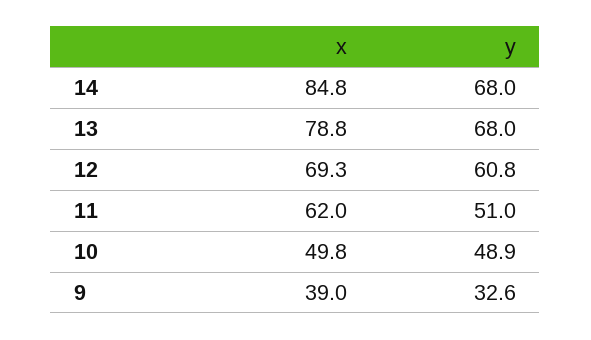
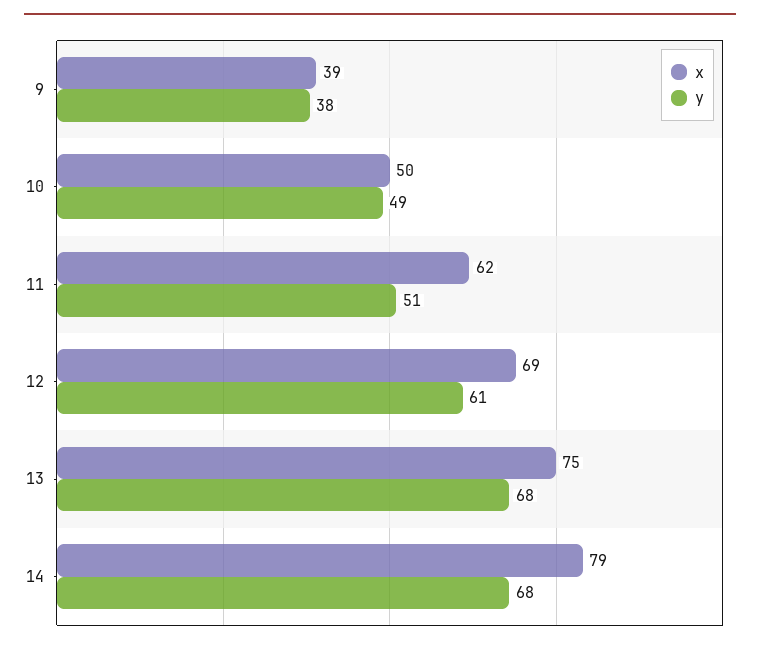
  {
    "x": {
-     "14": 84.8,
+     "14": 79,
-     "13": 78.8,
+     "13": 75,
      "12": 69.3,
      "11": 62,
      "10": 49.8,
      "9": 39
    },
    "y": {
      "14": 68,
      "13": 68,
      "12": 60.8,
      "11": 51,
      "10": 48.9,
-     "9": 32.6
+     "9": 38
    }
  }

